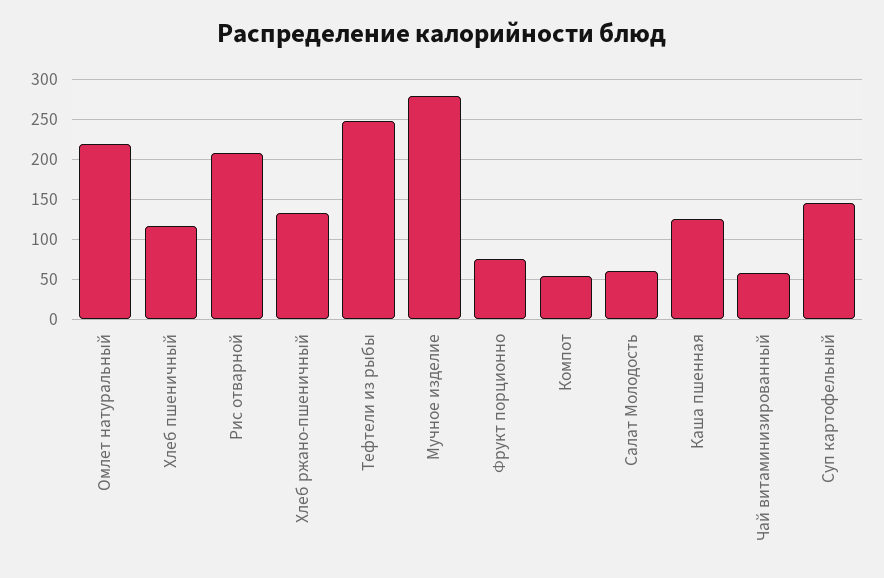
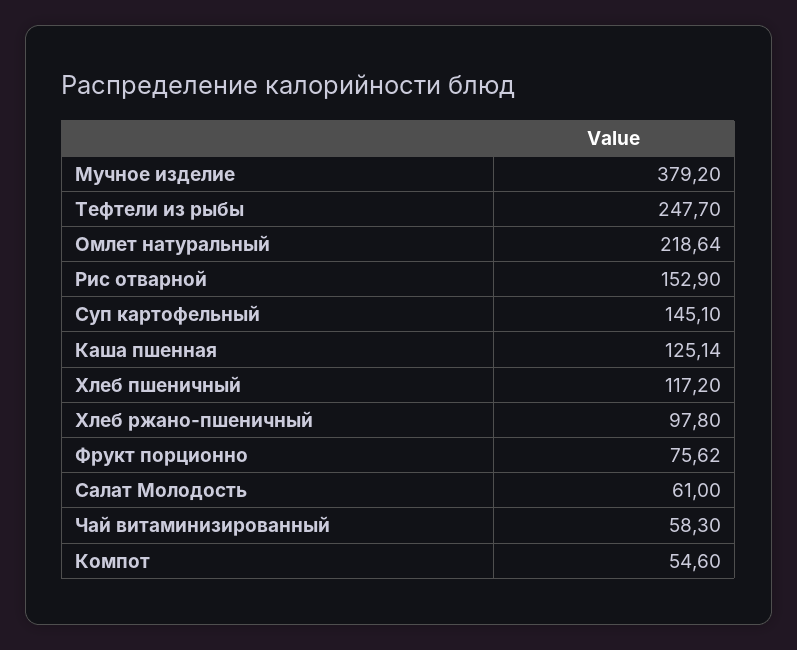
  {
    "Омлет натуральный": 218.64,
    "Хлеб пшеничный": 117.2,
-   "Рис отварной": 210,
+   "Рис отварной": 152.9,
-   "Хлеб ржано-пшеничный": 130,
+   "Хлеб ржано-пшеничный": 97.8,
    "Тефтели из рыбы": 247.7,
-   "Мучное изделие": 280,
+   "Мучное изделие": 379.2,
    "Фрукт порционно": 75.62,
    "Компот": 54.6,
    "Салат Молодость": 61,
    "Каша пшенная": 125.14,
    "Чай витаминизированный": 58.3,
    "Суп картофельный": 145.1
  }

